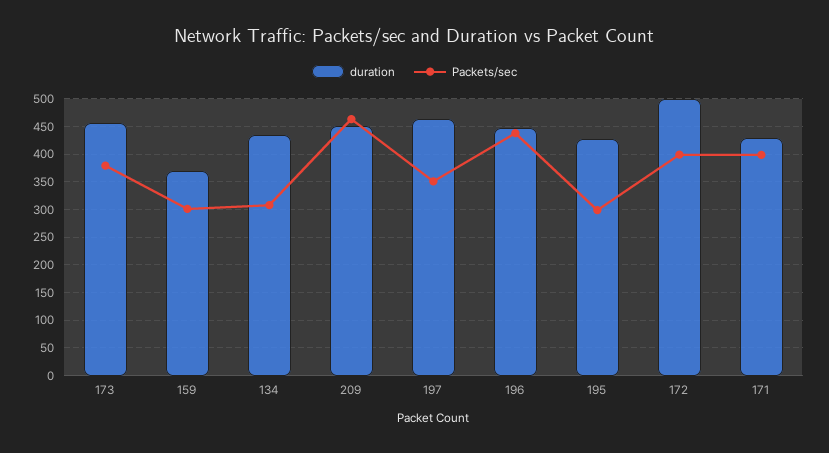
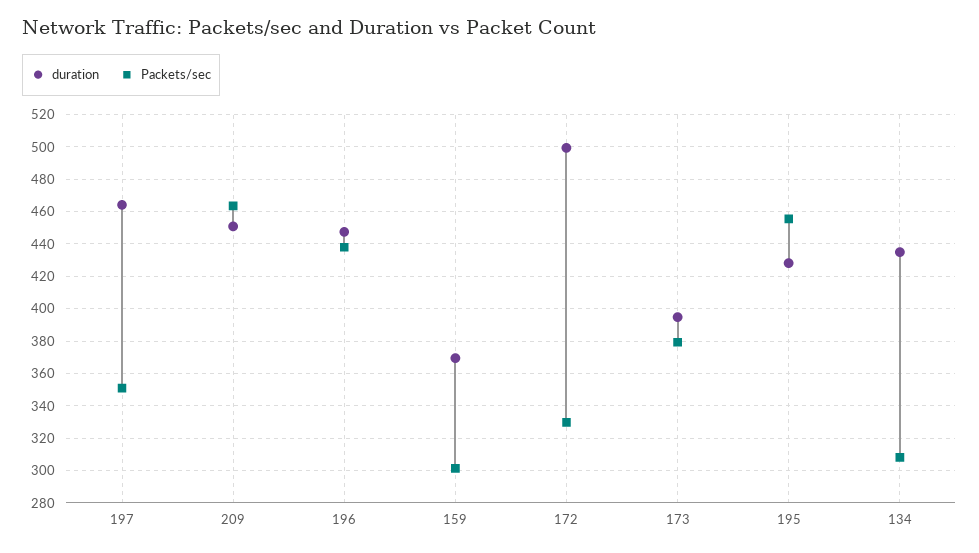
  {
    "duration": {
-     "173": 450,
+     "173": 395,
      "159": 370,
      "134": 435,
      "209": 450,
      "197": 465,
      "196": 450,
      "195": 430,
-     "172": 500,
+     "172": 500
-     "171": 425
    },
    "Packets/sec": {
      "173": 380,
      "159": 300,
      "134": 310,
      "209": 465,
      "197": 350,
      "196": 440,
-     "195": 300,
+     "195": 455,
-     "172": 400,
+     "172": 330
-     "171": 400
    }
  }

